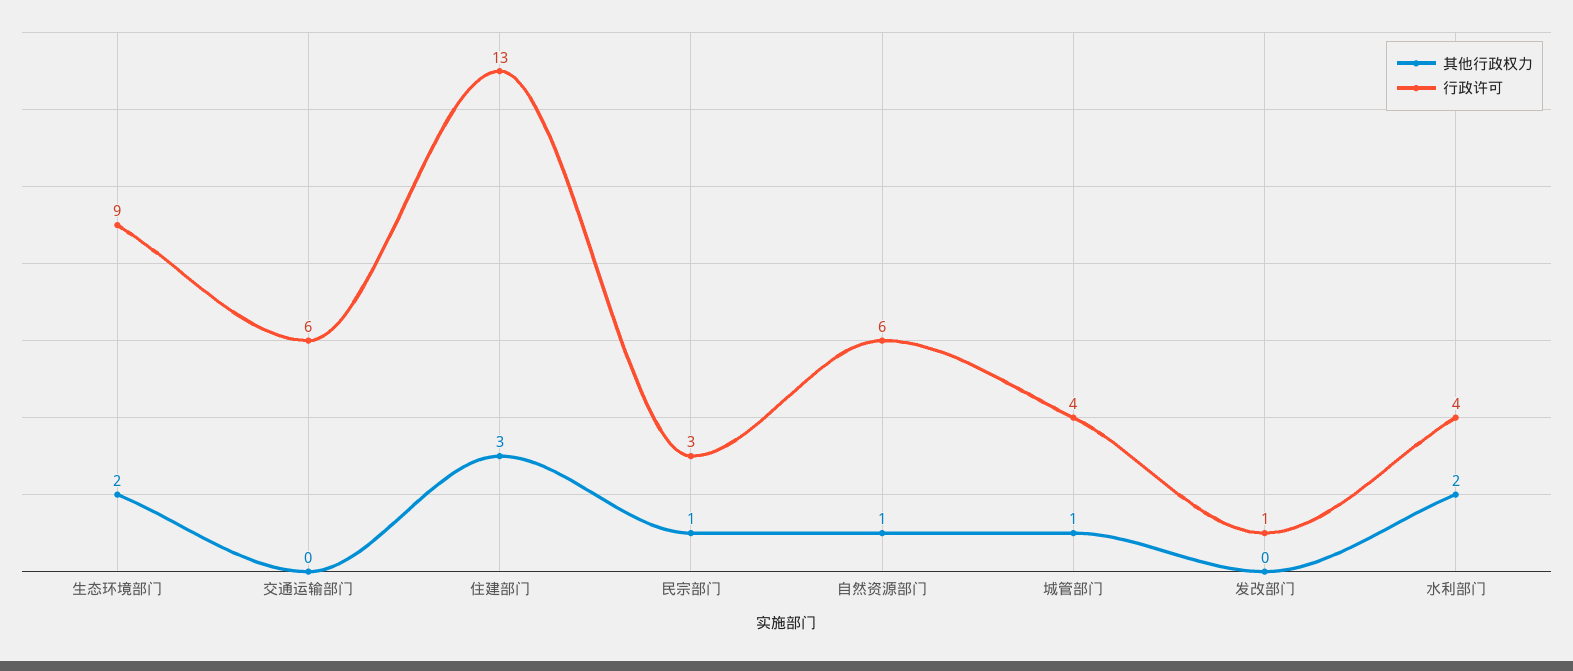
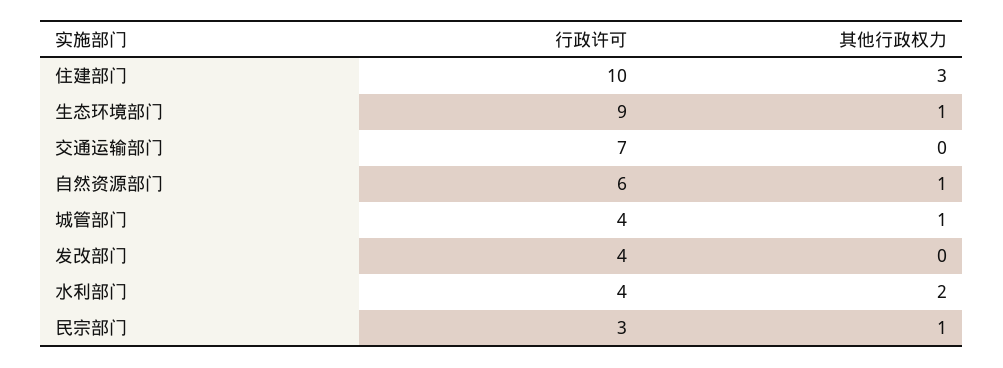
  {
    "其他行政权力": {
-     "生态环境部门": 2,
+     "生态环境部门": 1,
      "交通运输部门": 0,
      "住建部门": 3,
      "民宗部门": 1,
      "自然资源部门": 1,
      "城管部门": 1,
      "发改部门": 0,
      "水利部门": 2
    },
    "行政许可": {
      "生态环境部门": 9,
-     "交通运输部门": 6,
+     "交通运输部门": 7,
-     "住建部门": 13,
+     "住建部门": 10,
      "民宗部门": 3,
      "自然资源部门": 6,
      "城管部门": 4,
-     "发改部门": 1,
+     "发改部门": 4,
      "水利部门": 4
    }
  }

